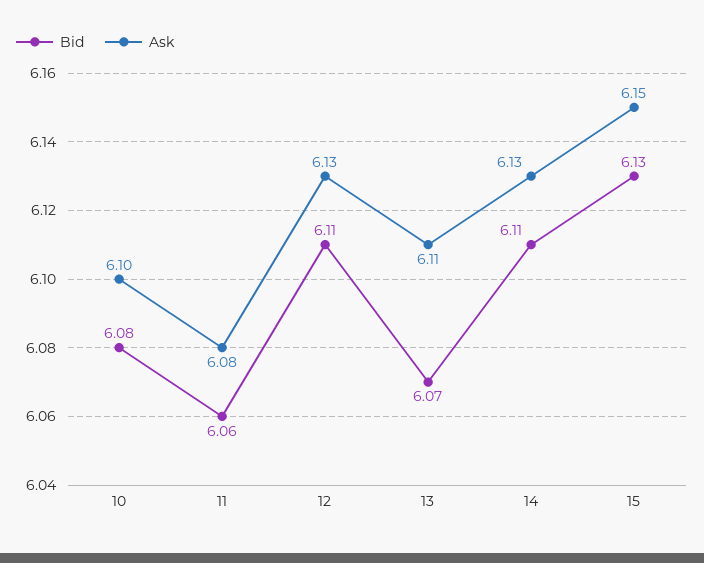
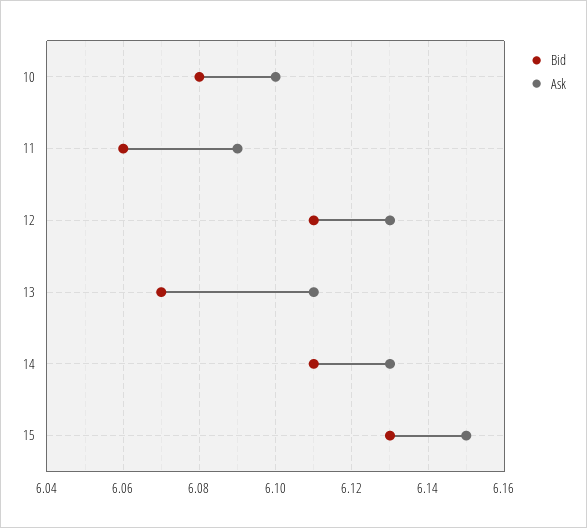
  {
    "Bid": {
      "10": 6.08,
      "11": 6.06,
      "12": 6.11,
      "13": 6.07,
      "14": 6.11,
      "15": 6.13
    },
    "Ask": {
      "10": 6.1,
-     "11": 6.08,
+     "11": 6.09,
      "12": 6.13,
      "13": 6.11,
      "14": 6.13,
      "15": 6.15
    }
  }

